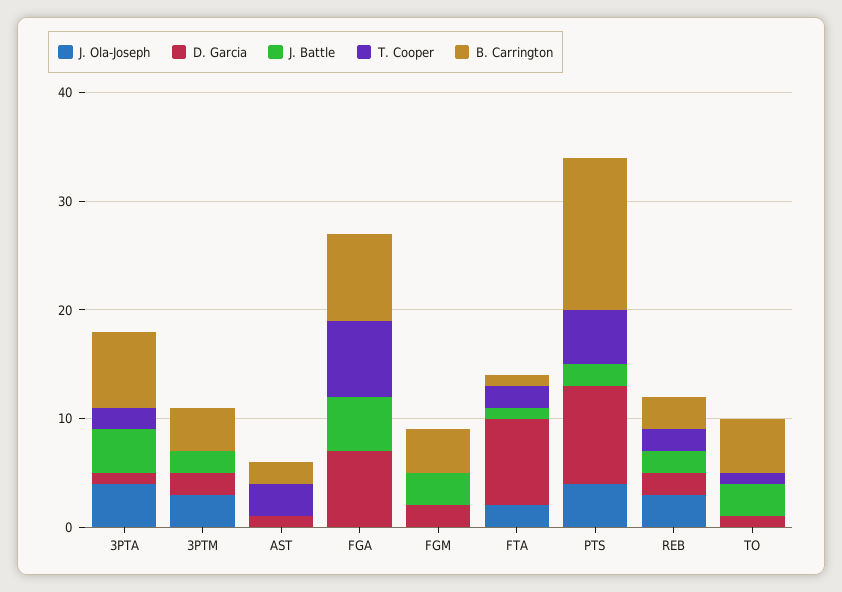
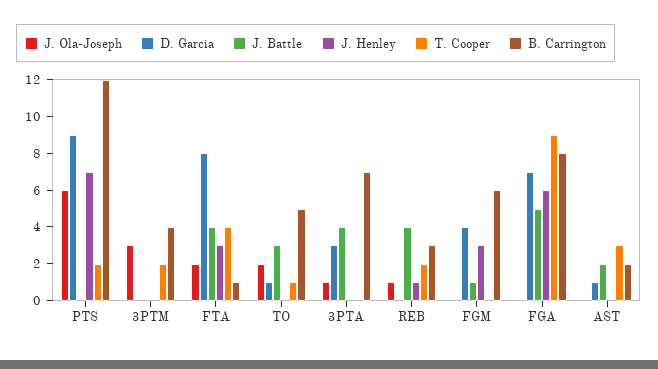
  {
    "J. Ola-Joseph": {
-     "3PTA": 4,
+     "3PTA": 1,
      "3PTM": 3,
      "AST": 0,
      "FGA": 0,
      "FGM": 0,
      "FTA": 2,
-     "PTS": 4,
+     "PTS": 6,
-     "REB": 3,
+     "REB": 1,
-     "TO": 0
+     "TO": 2
    },
    "D. Garcia": {
-     "3PTA": 1,
+     "3PTA": 3,
-     "3PTM": 2,
+     "3PTM": 0,
      "AST": 1,
      "FGA": 7,
-     "FGM": 2,
+     "FGM": 4,
      "FTA": 8,
      "PTS": 9,
-     "REB": 2,
+     "REB": 0,
      "TO": 1
    },
    "J. Battle": {
      "3PTA": 4,
-     "3PTM": 2,
+     "3PTM": 0,
-     "AST": 0,
+     "AST": 2,
      "FGA": 5,
-     "FGM": 3,
+     "FGM": 1,
-     "FTA": 1,
+     "FTA": 4,
-     "PTS": 2,
+     "PTS": 0,
-     "REB": 2,
+     "REB": 4,
      "TO": 3
    },
    "T. Cooper": {
-     "3PTA": 2,
+     "3PTA": 0,
-     "3PTM": 0,
+     "3PTM": 2,
      "AST": 3,
-     "FGA": 7,
+     "FGA": 9,
      "FGM": 0,
-     "FTA": 2,
+     "FTA": 4,
-     "PTS": 5,
+     "PTS": 2,
      "REB": 2,
      "TO": 1
    },
    "B. Carrington": {
      "3PTA": 7,
      "3PTM": 4,
      "AST": 2,
      "FGA": 8,
-     "FGM": 4,
+     "FGM": 6,
      "FTA": 1,
-     "PTS": 14,
+     "PTS": 12,
      "REB": 3,
      "TO": 5
-   }
+   },
+   "J. Henley": {
+     "PTS": 7,
+     "3PTM": 0,
+     "FTA": 3,
+     "TO": 0,
+     "3PTA": 0,
+     "REB": 1,
+     "FGM": 3,
+     "FGA": 6,
+     "AST": 0
+   }
  }

